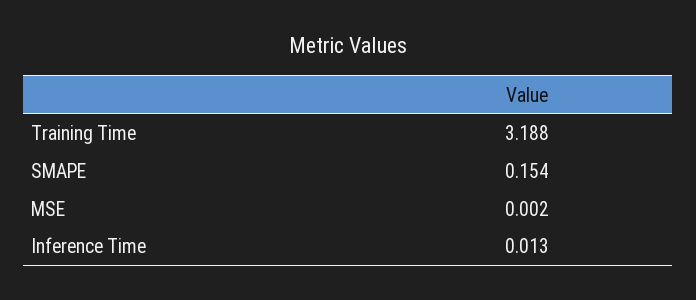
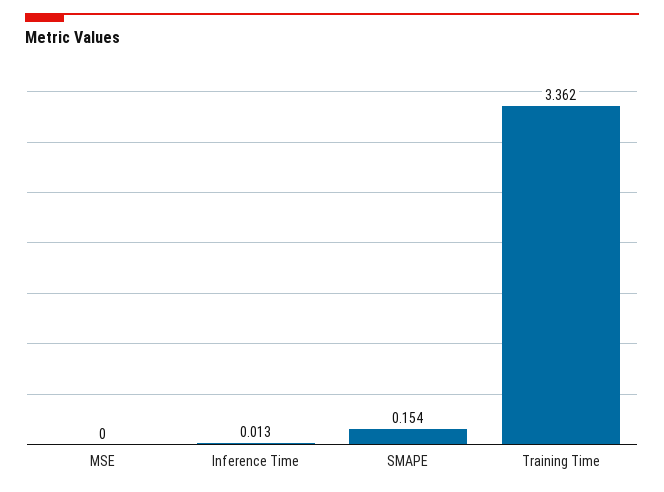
  {
-   "Training Time": 3.188,
+   "Training Time": 3.362,
    "SMAPE": 0.154,
-   "MSE": 0.002,
+   "MSE": 0,
    "Inference Time": 0.013
  }

